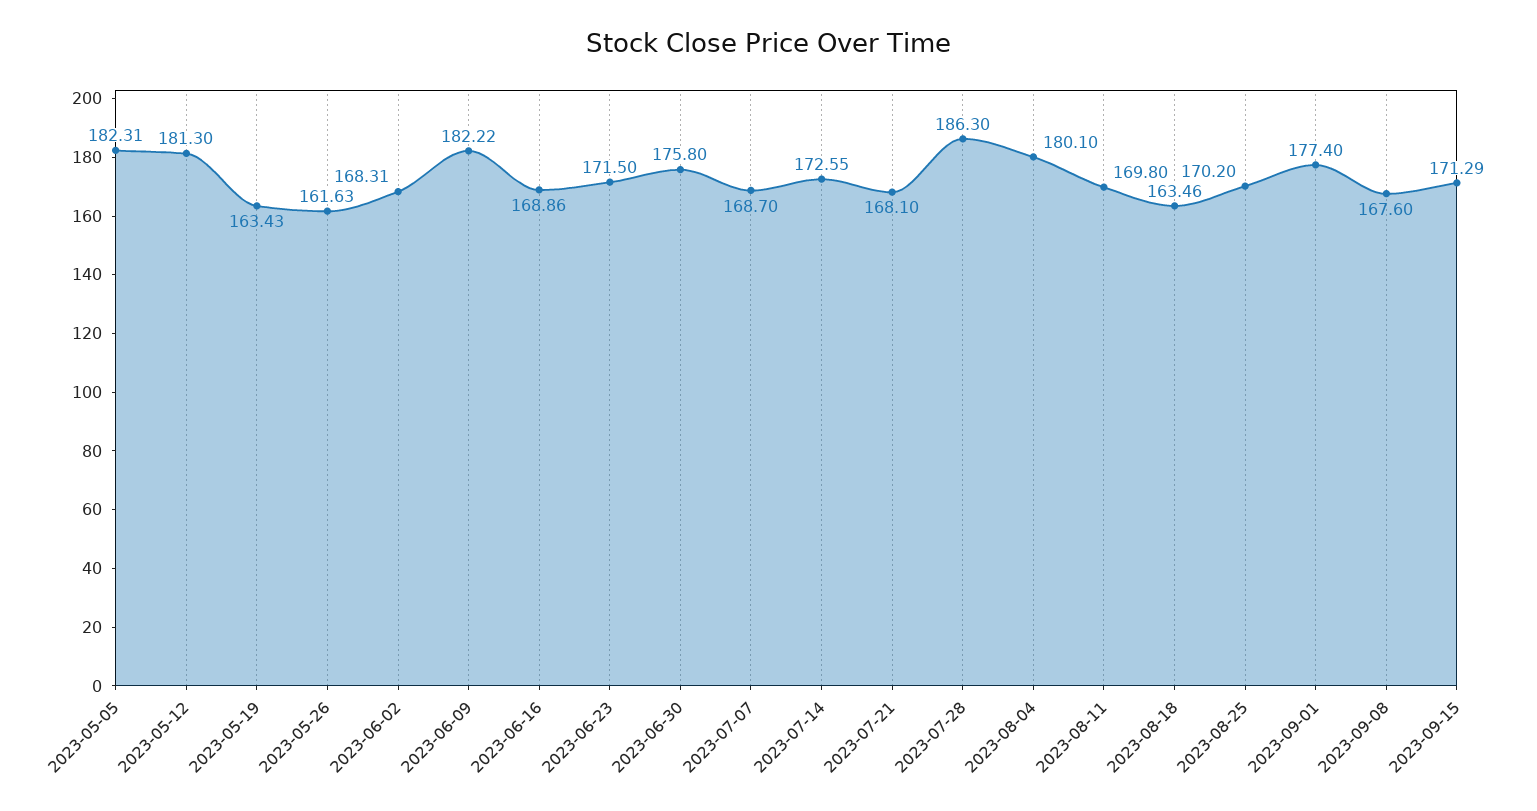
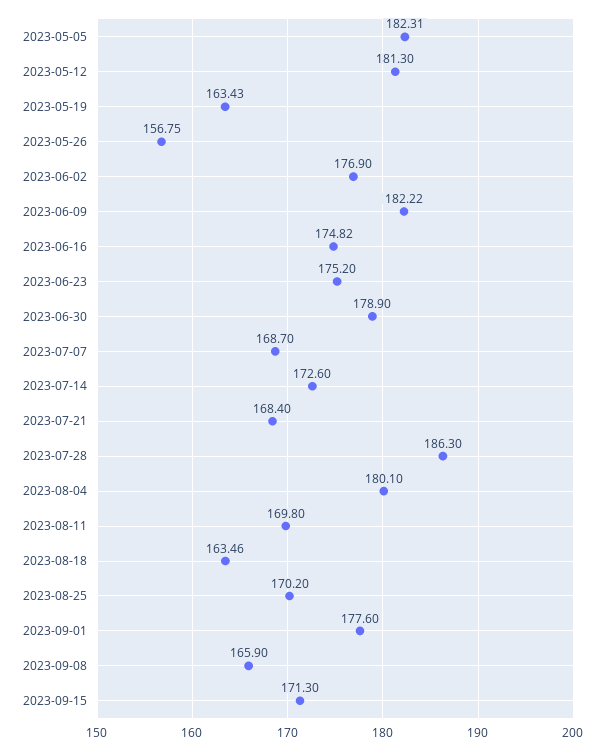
  {
    "2023-05-05": 182.31,
    "2023-05-12": 181.3,
    "2023-05-19": 163.43,
-   "2023-05-26": 161.63,
+   "2023-05-26": 156.75,
-   "2023-06-02": 168.31,
+   "2023-06-02": 176.9,
    "2023-06-09": 182.22,
-   "2023-06-16": 168.86,
+   "2023-06-16": 174.82,
-   "2023-06-23": 171.5,
+   "2023-06-23": 175.2,
-   "2023-06-30": 175.8,
+   "2023-06-30": 178.9,
    "2023-07-07": 168.7,
-   "2023-07-14": 172.55,
+   "2023-07-14": 172.6,
-   "2023-07-21": 168.1,
+   "2023-07-21": 168.4,
    "2023-07-28": 186.3,
    "2023-08-04": 180.1,
    "2023-08-11": 169.8,
    "2023-08-18": 163.46,
    "2023-08-25": 170.2,
-   "2023-09-01": 177.4,
+   "2023-09-01": 177.6,
-   "2023-09-08": 167.6,
+   "2023-09-08": 165.9,
-   "2023-09-15": 171.29
+   "2023-09-15": 171.3
  }

